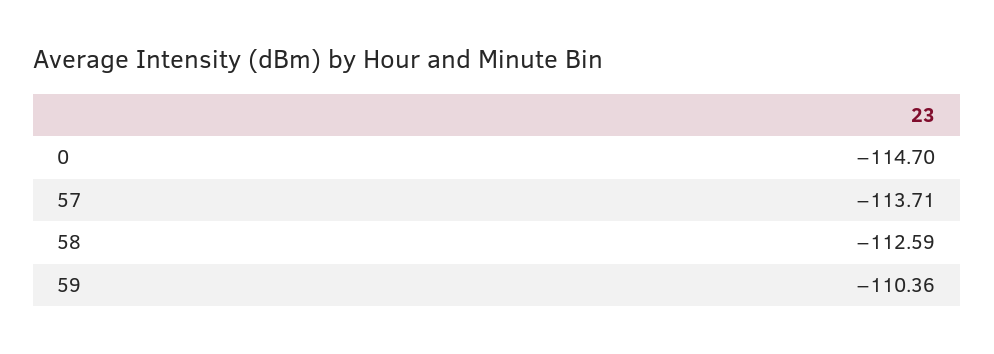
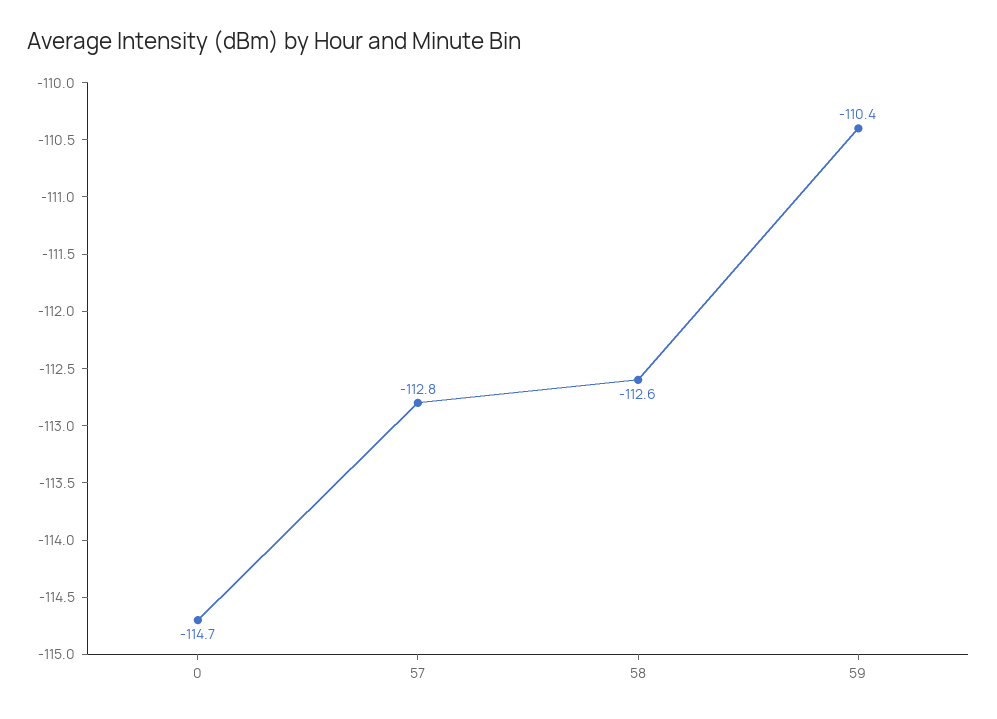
  {
    "0": -114.7,
-   "57": -113.71,
+   "57": -112.8,
    "58": -112.59,
    "59": -110.36
  }

